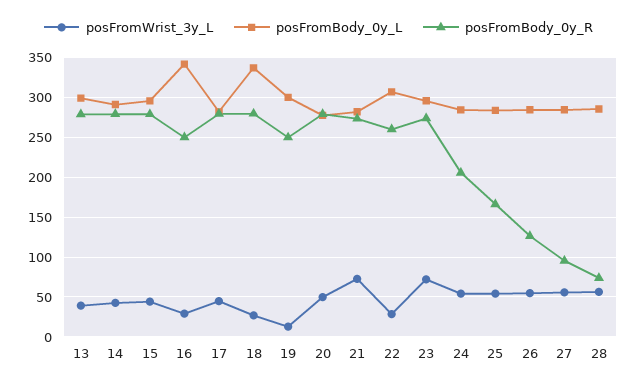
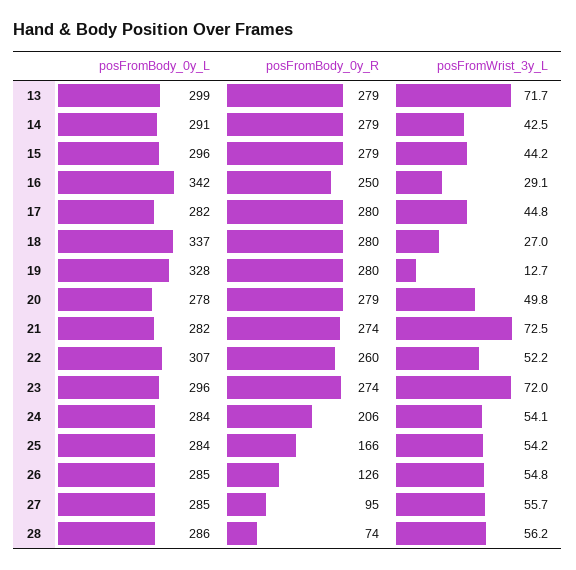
  {
    "posFromWrist_3y_L": {
-     "13": 40,
+     "13": 71.7,
      "14": 42.5,
      "15": 44.2,
      "16": 29.1,
      "17": 44.8,
      "18": 27,
      "19": 12.7,
      "20": 49.8,
      "21": 72.5,
-     "22": 30,
+     "22": 52.2,
      "23": 72,
      "24": 54.1,
      "25": 54.2,
      "26": 54.8,
      "27": 55.7,
      "28": 56.2
    },
    "posFromBody_0y_L": {
      "13": 299,
      "14": 291,
      "15": 296,
      "16": 342,
      "17": 282,
      "18": 337,
-     "19": 300,
+     "19": 328,
      "20": 278,
      "21": 282,
      "22": 307,
      "23": 296,
      "24": 284,
      "25": 284,
      "26": 285,
      "27": 285,
      "28": 286
    },
    "posFromBody_0y_R": {
      "13": 279,
      "14": 279,
      "15": 279,
      "16": 250,
      "17": 280,
      "18": 280,
-     "19": 250,
+     "19": 280,
      "20": 279,
      "21": 274,
      "22": 260,
      "23": 274,
      "24": 206,
      "25": 166,
      "26": 126,
      "27": 95,
      "28": 74
    }
  }

